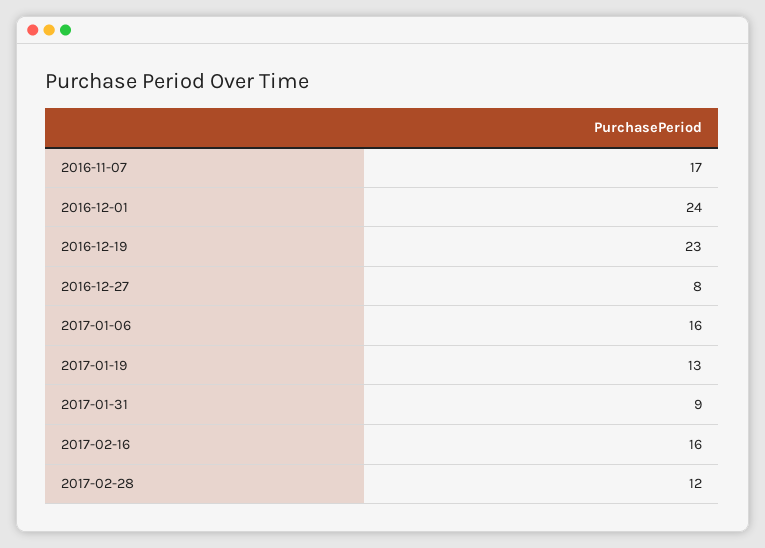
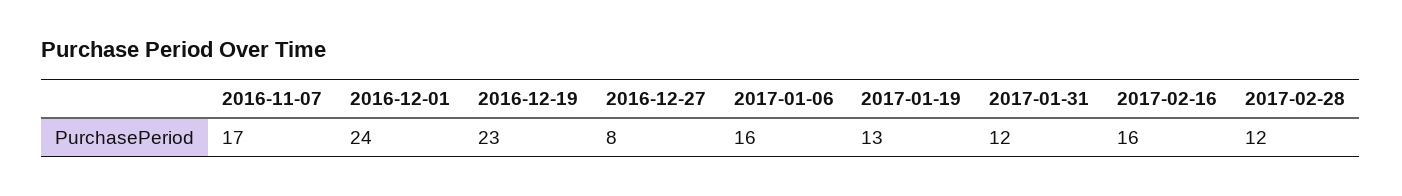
  {
    "2016-11-07": 17,
    "2016-12-01": 24,
    "2016-12-19": 23,
    "2016-12-27": 8,
    "2017-01-06": 16,
    "2017-01-19": 13,
-   "2017-01-31": 9,
+   "2017-01-31": 12,
    "2017-02-16": 16,
    "2017-02-28": 12
  }

